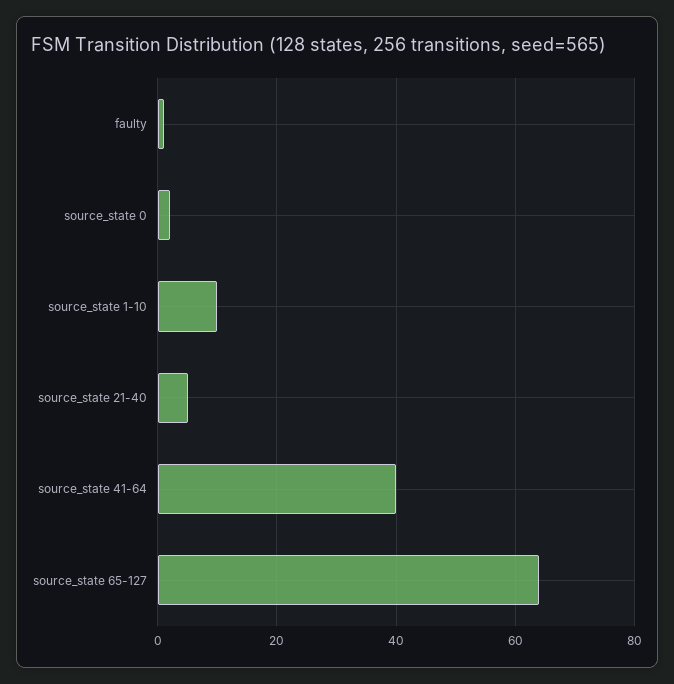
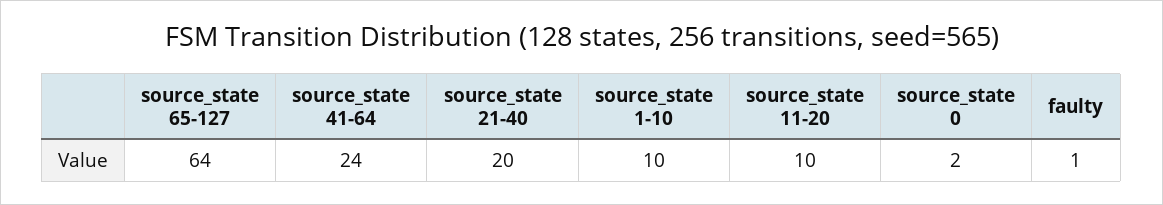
  {
    "faulty": 1,
    "source_state 0": 2,
    "source_state 1-10": 10,
-   "source_state 21-40": 5,
+   "source_state 21-40": 20,
-   "source_state 41-64": 40,
+   "source_state 41-64": 24,
-   "source_state 65-127": 64
+   "source_state 65-127": 64,
+   "source_state 11-20": 10
  }

